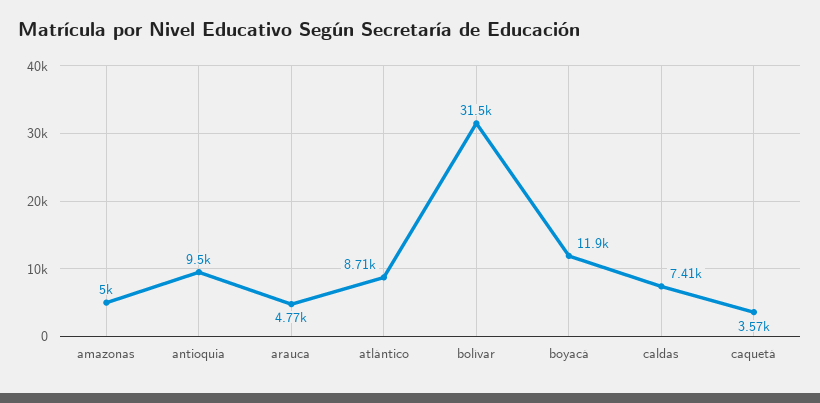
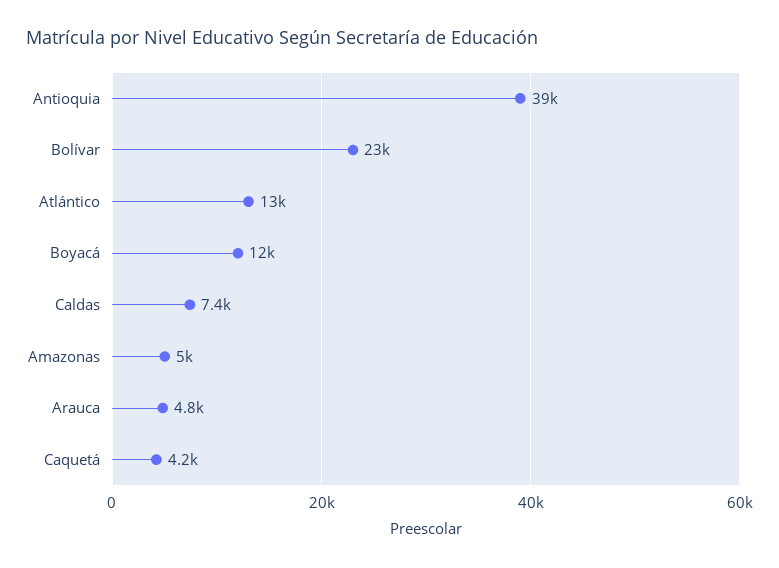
  {
    "amazonas": 5000,
-   "antioquia": 9500,
+   "antioquia": 39000,
    "arauca": 4770,
-   "atlántico": 8710,
+   "atlántico": 13000,
-   "bolívar": 31500,
+   "bolívar": 23000,
    "boyacá": 11900,
    "caldas": 7410,
-   "caquetá": 3570
+   "caquetá": 4200
  }

